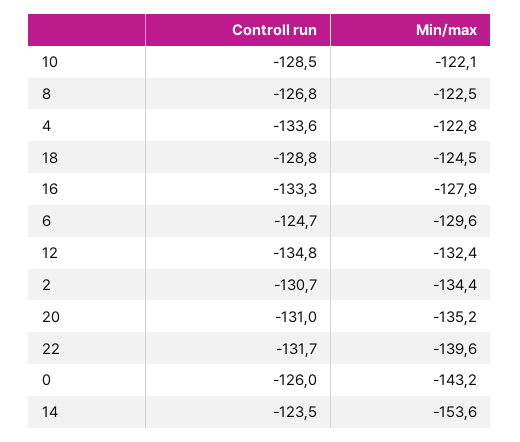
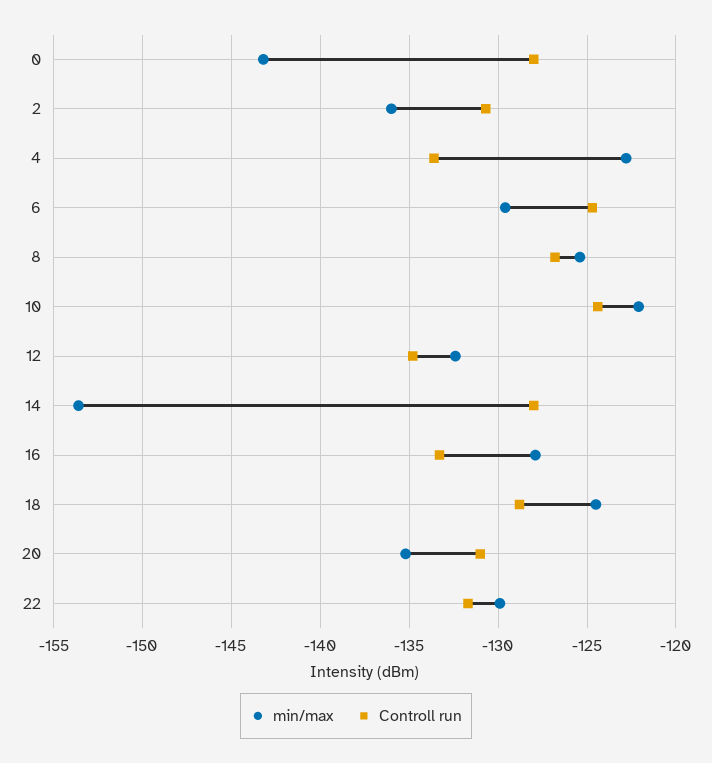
  {
    "Controll run": {
-     "10": -128.5,
+     "10": -124.5,
      "8": -126.8,
      "4": -133.6,
      "18": -128.8,
      "16": -133.3,
      "6": -124.7,
      "12": -134.8,
      "2": -130.7,
      "20": -131,
      "22": -131.7,
-     "0": -126,
+     "0": -128,
-     "14": -123.5
+     "14": -128
    },
    "Min/max": {
      "10": -122.1,
-     "8": -122.5,
+     "8": -125.5,
      "4": -122.8,
      "18": -124.5,
      "16": -127.9,
      "6": -129.6,
      "12": -132.4,
-     "2": -134.4,
+     "2": -136,
      "20": -135.2,
-     "22": -139.6,
+     "22": -130,
      "0": -143.2,
      "14": -153.6
    }
  }

